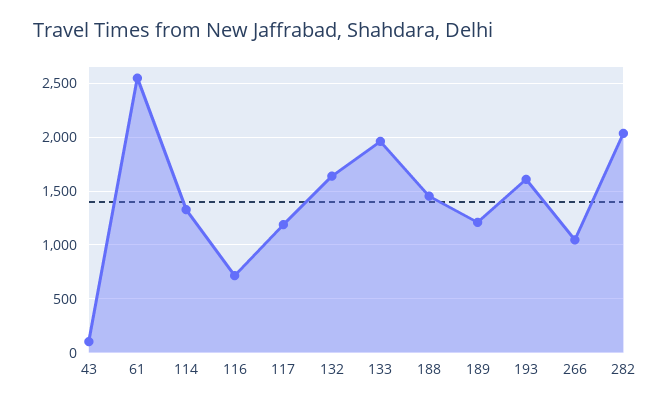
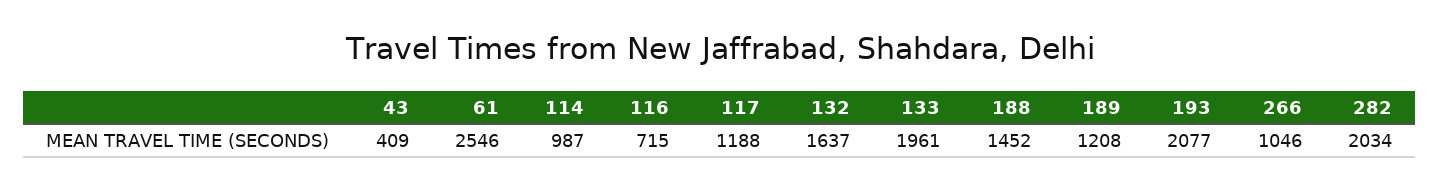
  {
-   "43": 100,
+   "43": 409,
    "61": 2546,
-   "114": 1300,
+   "114": 987,
    "116": 715,
    "117": 1188,
    "132": 1637,
    "133": 1961,
    "188": 1452,
    "189": 1208,
-   "193": 1600,
+   "193": 2077,
    "266": 1046,
    "282": 2034
  }

